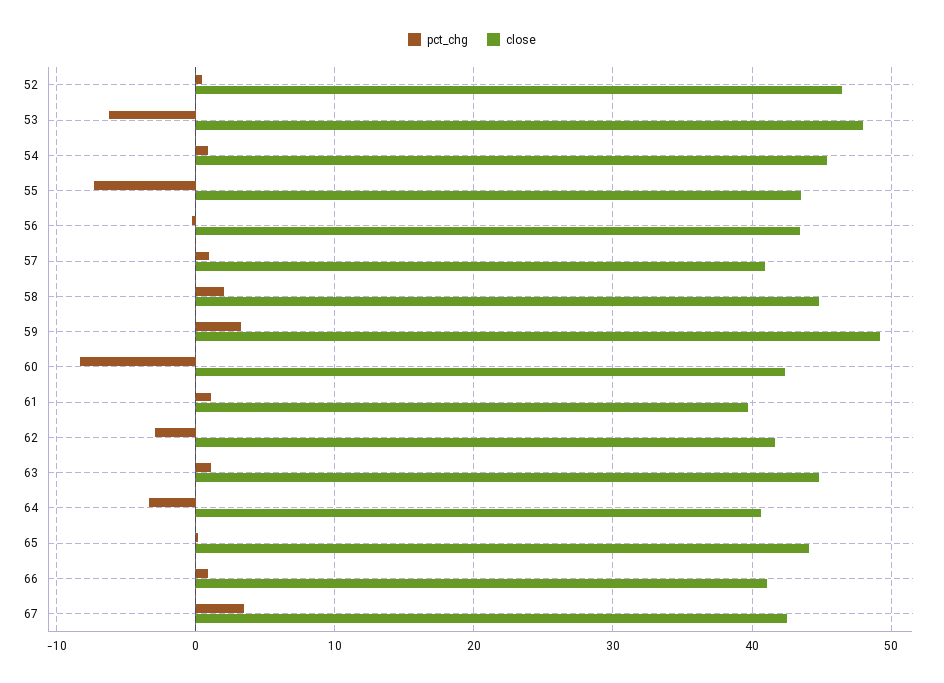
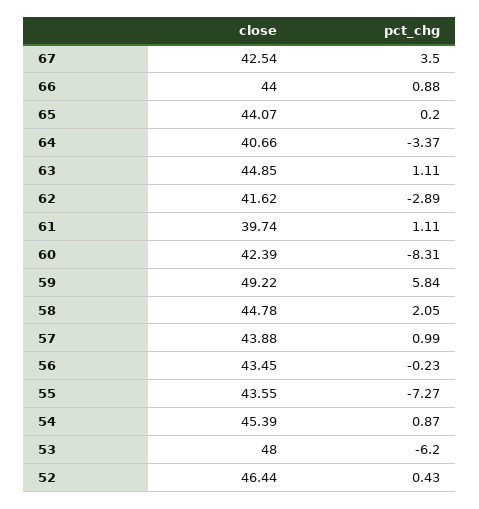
  {
    "pct_chg": {
      "52": 0.43,
      "53": -6.2,
      "54": 0.87,
      "55": -7.27,
      "56": -0.23,
      "57": 0.99,
      "58": 2.05,
-     "59": 3,
+     "59": 5.84,
      "60": -8.31,
      "61": 1.11,
      "62": -2.89,
      "63": 1.11,
      "64": -3.37,
      "65": 0.2,
      "66": 0.88,
      "67": 3.5
    },
    "close": {
      "52": 46.44,
      "53": 48,
      "54": 45.39,
      "55": 43.55,
      "56": 43.45,
-     "57": 41,
+     "57": 43.88,
      "58": 44.78,
      "59": 49.22,
      "60": 42.39,
      "61": 39.74,
      "62": 41.62,
      "63": 44.85,
      "64": 40.66,
      "65": 44.07,
-     "66": 41,
+     "66": 44,
      "67": 42.54
    }
  }

